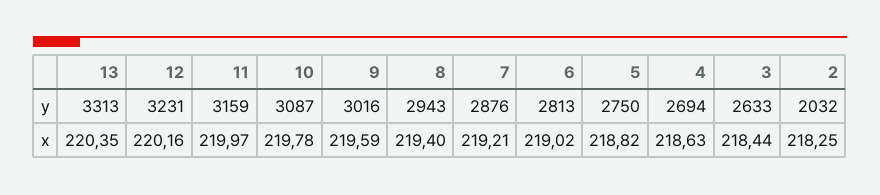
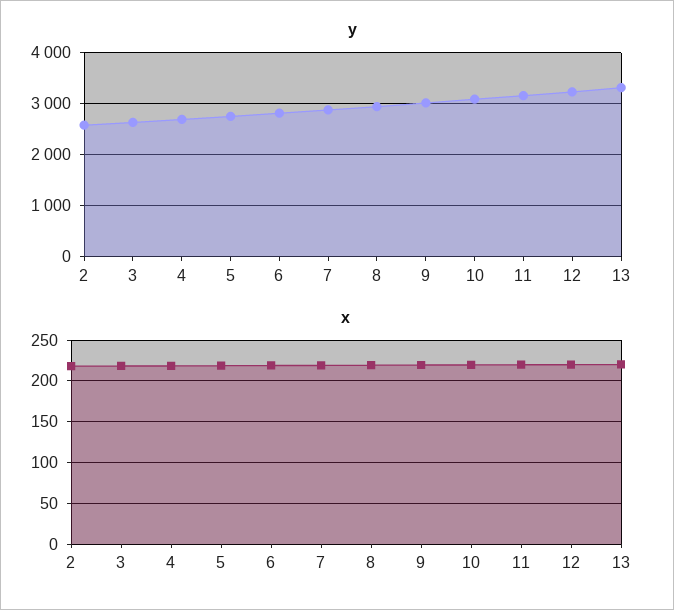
  {
    "y": {
      "13": 3313,
      "12": 3231,
      "11": 3159,
      "10": 3087,
      "9": 3016,
      "8": 2943,
      "7": 2876,
      "6": 2813,
      "5": 2750,
      "4": 2694,
      "3": 2633,
-     "2": 2032
+     "2": 2600
    },
    "x": {
      "13": 220.35,
      "12": 220.16,
      "11": 219.97,
      "10": 219.78,
      "9": 219.59,
      "8": 219.4,
      "7": 219.21,
      "6": 219.02,
      "5": 218.82,
      "4": 218.63,
      "3": 218.44,
      "2": 218.25
    }
  }

